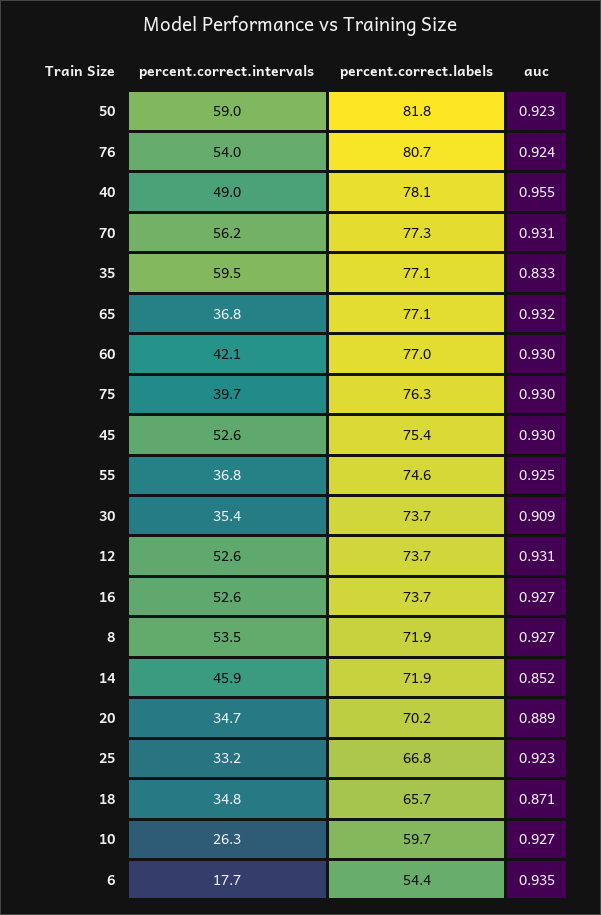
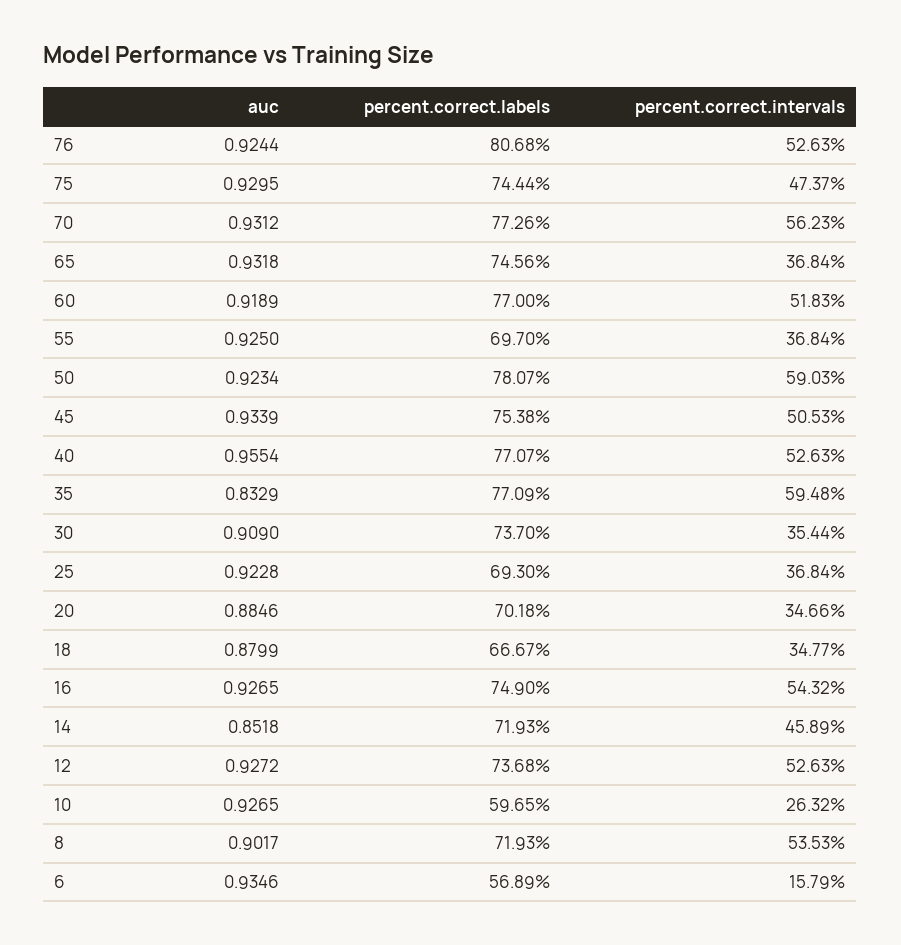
  {
    "percent.correct.intervals": {
      "50": 59.03,
-     "76": 54,
+     "76": 52.63,
-     "40": 49,
+     "40": 52.63,
      "70": 56.23,
      "35": 59.48,
      "65": 36.84,
-     "60": 42.1,
+     "60": 51.83,
-     "75": 39.7,
+     "75": 47.37,
-     "45": 52.6,
+     "45": 50.53,
      "55": 36.84,
      "30": 35.44,
      "12": 52.63,
-     "16": 52.6,
+     "16": 54.32,
      "8": 53.53,
      "14": 45.89,
      "20": 34.66,
-     "25": 33.2,
+     "25": 36.84,
      "18": 34.77,
      "10": 26.32,
-     "6": 17.7
+     "6": 15.79
    },
    "percent.correct.labels": {
-     "50": 81.8,
+     "50": 78.07,
      "76": 80.68,
-     "40": 78.1,
+     "40": 77.07,
      "70": 77.26,
      "35": 77.09,
-     "65": 77.1,
+     "65": 74.56,
      "60": 77,
-     "75": 76.3,
+     "75": 74.44,
      "45": 75.38,
-     "55": 74.6,
+     "55": 69.7,
      "30": 73.7,
      "12": 73.68,
-     "16": 73.7,
+     "16": 74.9,
      "8": 71.93,
      "14": 71.93,
      "20": 70.18,
-     "25": 66.8,
+     "25": 69.3,
-     "18": 65.7,
+     "18": 66.67,
      "10": 59.65,
-     "6": 54.4
+     "6": 56.89
    },
    "auc": {
      "50": 0.9234,
      "76": 0.9244,
      "40": 0.9554,
      "70": 0.9312,
      "35": 0.8329,
      "65": 0.9318,
-     "60": 0.93,
+     "60": 0.9189,
      "75": 0.9295,
-     "45": 0.93,
+     "45": 0.9339,
      "55": 0.925,
      "30": 0.909,
-     "12": 0.931,
+     "12": 0.9272,
      "16": 0.9265,
-     "8": 0.927,
+     "8": 0.9017,
      "14": 0.8518,
-     "20": 0.889,
+     "20": 0.8846,
      "25": 0.9228,
-     "18": 0.871,
+     "18": 0.8799,
      "10": 0.9265,
      "6": 0.9346
    }
  }

